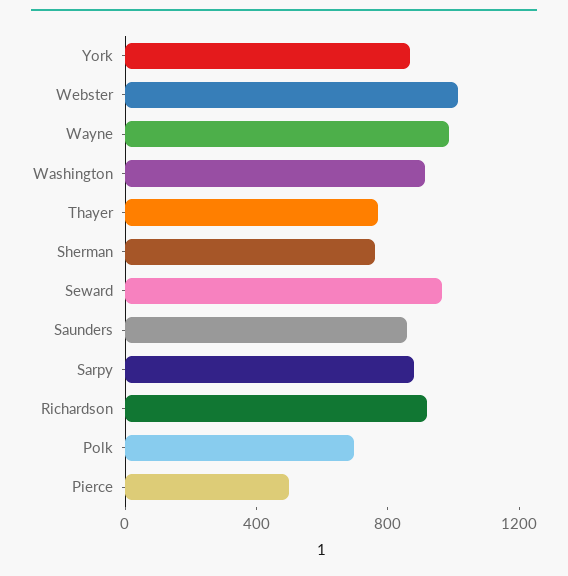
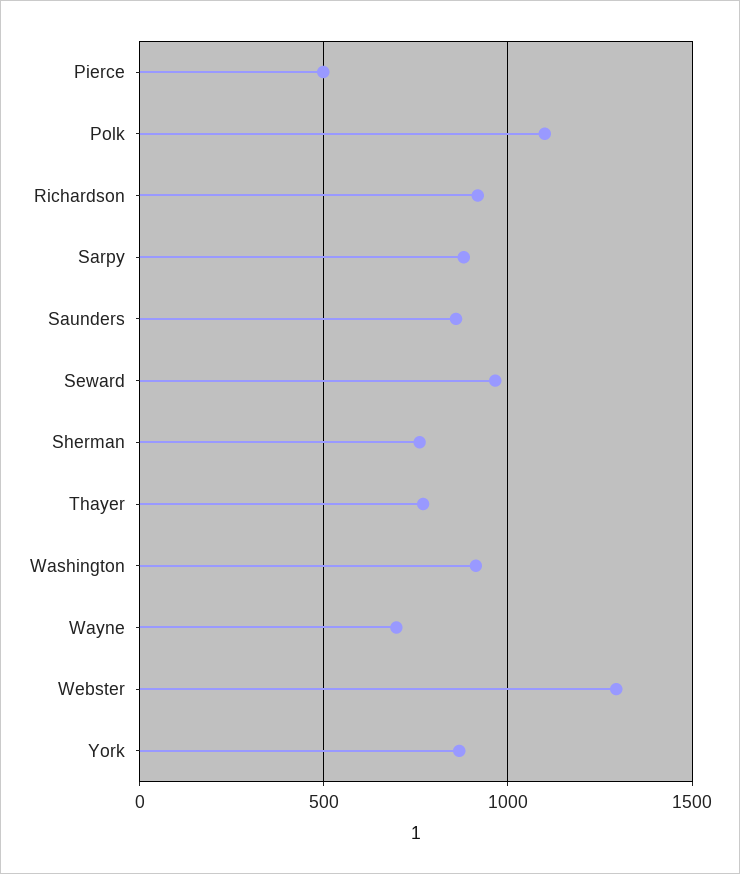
  {
    "York": 850,
-   "Webster": 1000,
+   "Webster": 1300,
-   "Wayne": 1000,
+   "Wayne": 700,
    "Washington": 900,
    "Thayer": 750,
    "Sherman": 750,
    "Seward": 950,
    "Saunders": 850,
    "Sarpy": 900,
    "Richardson": 900,
-   "Polk": 700,
+   "Polk": 1100,
    "Pierce": 500
  }

